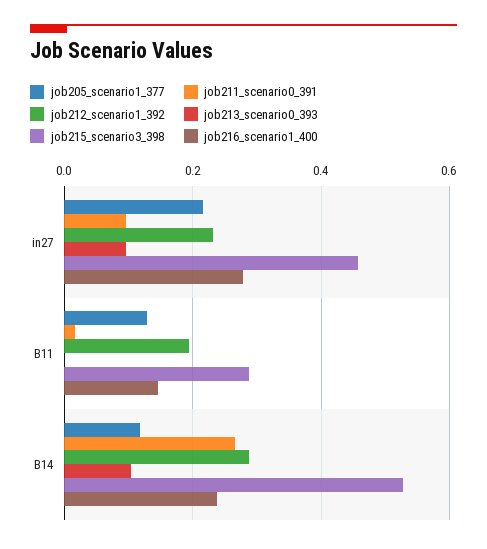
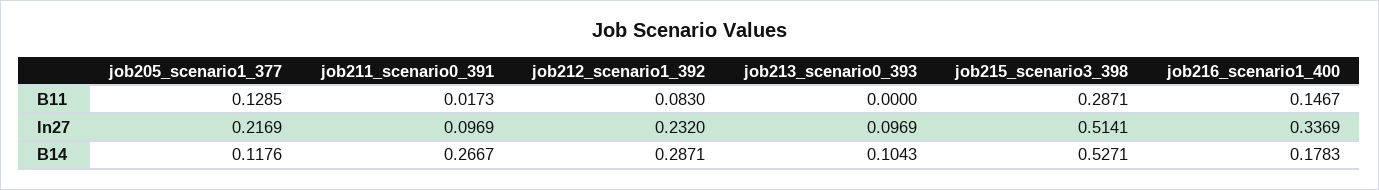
  {
    "job205_scenario1_377": {
      "in27": 0.2169,
      "B11": 0.1285,
      "B14": 0.1176
    },
    "job211_scenario0_391": {
      "in27": 0.0969,
      "B11": 0.0173,
      "B14": 0.2667
    },
    "job212_scenario1_392": {
      "in27": 0.232,
-     "B11": 0.2,
+     "B11": 0.083,
      "B14": 0.2871
    },
    "job213_scenario0_393": {
      "in27": 0.0969,
      "B11": 0,
      "B14": 0.1043
    },
    "job215_scenario3_398": {
-     "in27": 0.46,
+     "in27": 0.5141,
      "B11": 0.2871,
      "B14": 0.5271
    },
    "job216_scenario1_400": {
-     "in27": 0.28,
+     "in27": 0.3369,
      "B11": 0.1467,
-     "B14": 0.24
+     "B14": 0.1783
    }
  }

